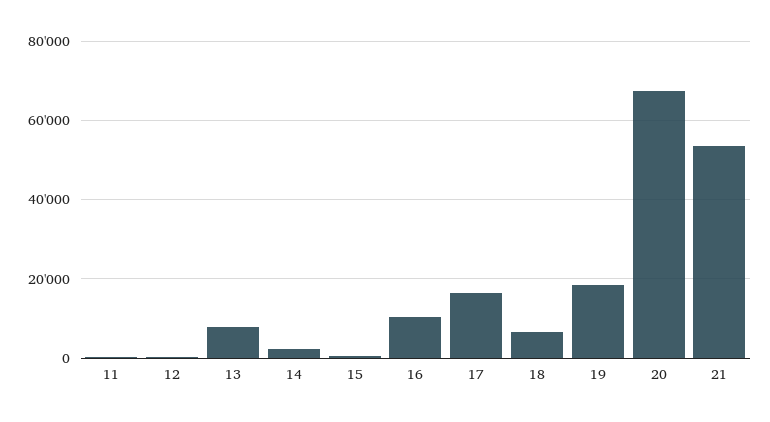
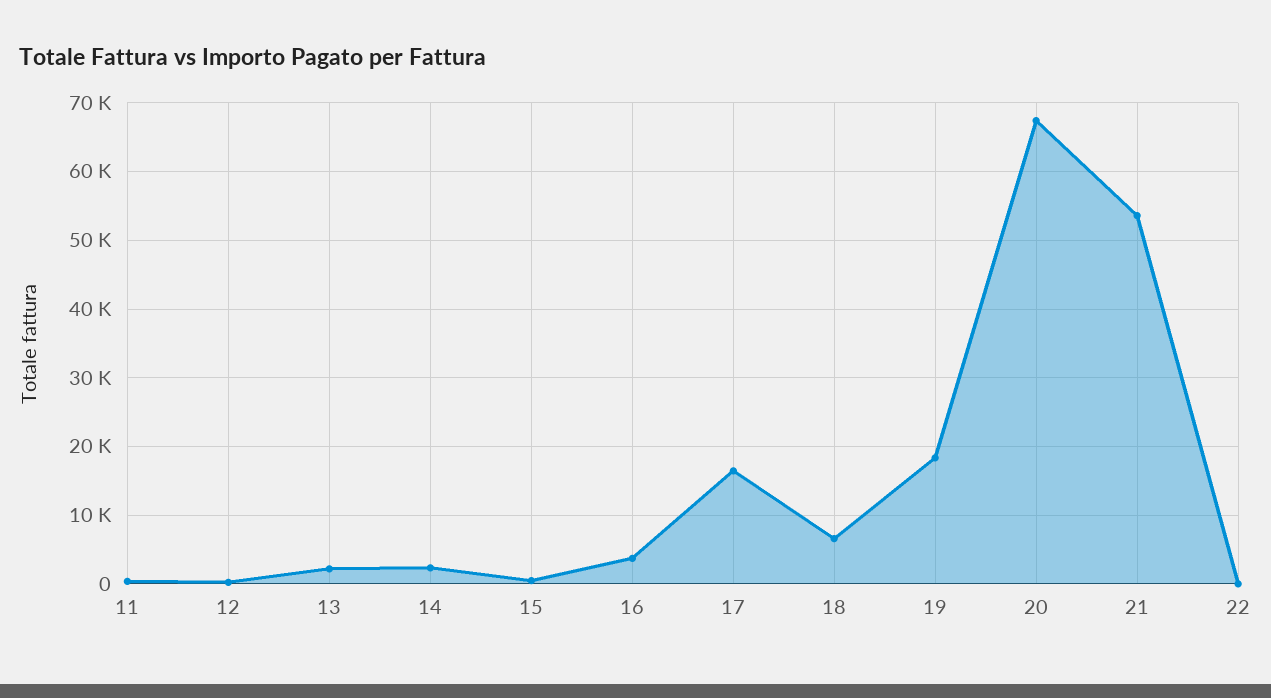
  {
    "11": 0,
    "12": 0,
-   "13": 8000,
+   "13": 2000,
    "14": 2000,
    "15": 0,
-   "16": 10000,
+   "16": 4000,
    "17": 16000,
    "18": 7000,
    "19": 18000,
    "20": 67000,
-   "21": 54000
+   "21": 54000,
+   "22": 0
  }

